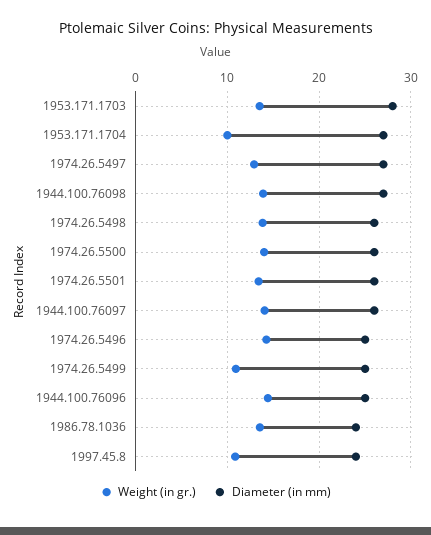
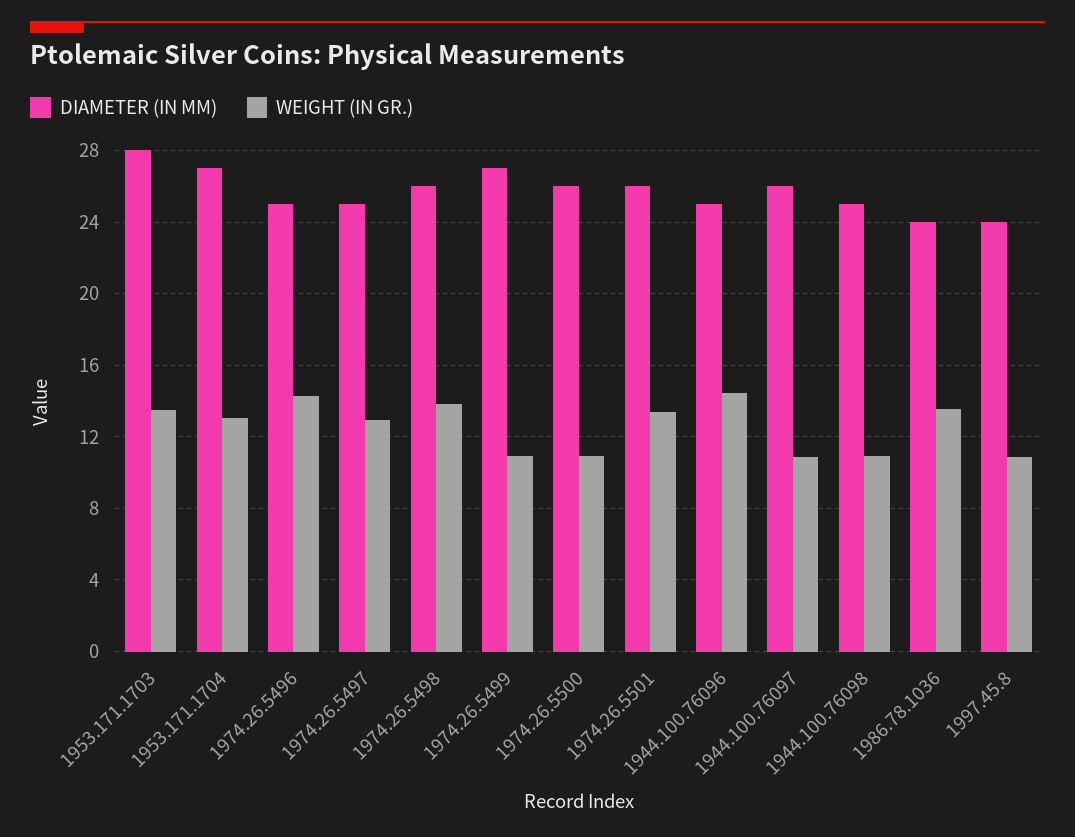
  {
    "Weight (in gr.)": {
      "1953.171.1703": 13.5,
-     "1953.171.1704": 10,
+     "1953.171.1704": 13,
      "1974.26.5497": 13,
-     "1944.100.76098": 14,
+     "1944.100.76098": 11,
      "1974.26.5498": 14,
-     "1974.26.5500": 14,
+     "1974.26.5500": 11,
      "1974.26.5501": 13.5,
-     "1944.100.76097": 14,
+     "1944.100.76097": 11,
      "1974.26.5496": 14.5,
      "1974.26.5499": 11,
      "1944.100.76096": 14.5,
      "1986.78.1036": 13.5,
      "1997.45.8": 11
    },
    "Diameter (in mm)": {
      "1953.171.1703": 28,
      "1953.171.1704": 27,
-     "1974.26.5497": 27,
+     "1974.26.5497": 25,
-     "1944.100.76098": 27,
+     "1944.100.76098": 25,
      "1974.26.5498": 26,
      "1974.26.5500": 26,
      "1974.26.5501": 26,
      "1944.100.76097": 26,
      "1974.26.5496": 25,
-     "1974.26.5499": 25,
+     "1974.26.5499": 27,
      "1944.100.76096": 25,
      "1986.78.1036": 24,
      "1997.45.8": 24
    }
  }

